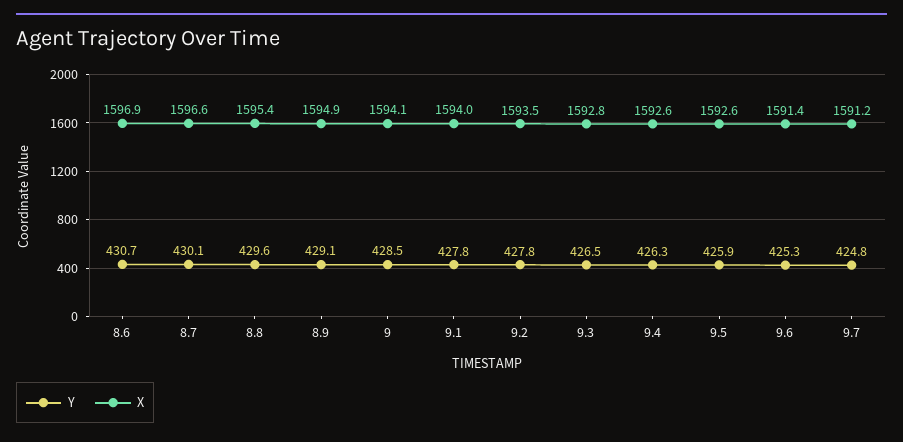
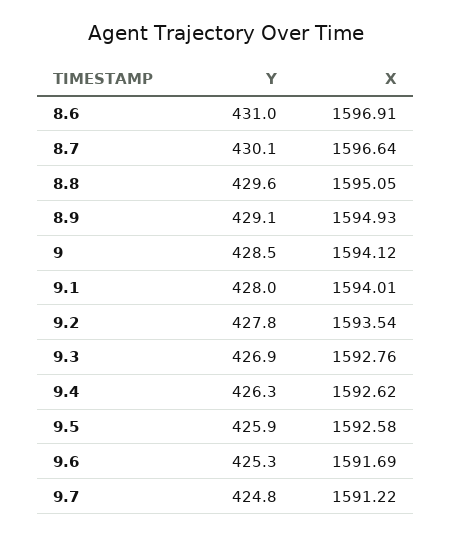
  {
    "Y": {
-     "8.6": 430.7,
+     "8.6": 431,
      "8.7": 430.1,
      "8.8": 429.6,
      "8.9": 429.1,
      "9": 428.5,
-     "9.1": 427.8,
+     "9.1": 428,
      "9.2": 427.8,
-     "9.3": 426.5,
+     "9.3": 426.9,
      "9.4": 426.3,
      "9.5": 425.9,
      "9.6": 425.3,
      "9.7": 424.8
    },
    "X": {
      "8.6": 1596.91,
      "8.7": 1596.64,
-     "8.8": 1595.4,
+     "8.8": 1595.05,
      "8.9": 1594.93,
      "9": 1594.12,
      "9.1": 1594.01,
      "9.2": 1593.54,
      "9.3": 1592.76,
      "9.4": 1592.62,
      "9.5": 1592.58,
-     "9.6": 1591.4,
+     "9.6": 1591.69,
      "9.7": 1591.22
    }
  }

